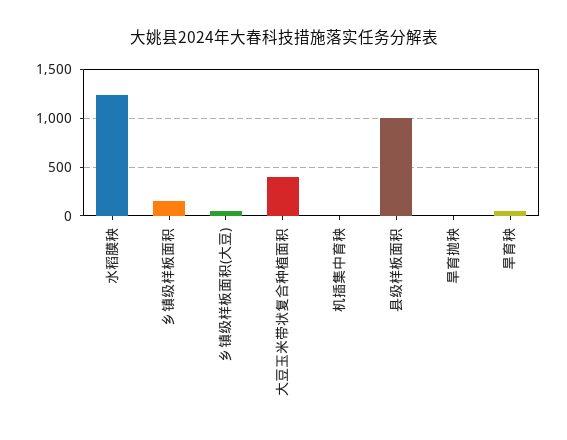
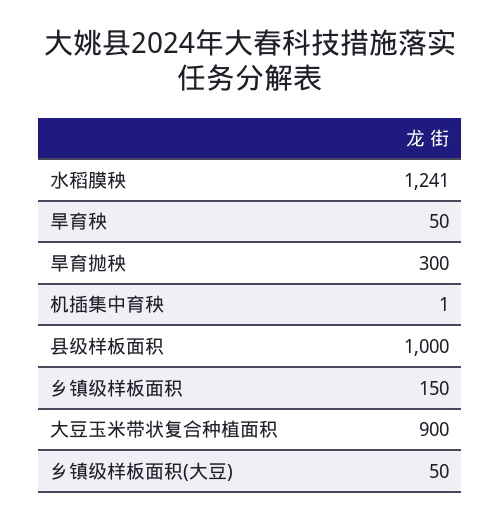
  {
    "水稻膜秧": 1241,
    "乡镇级样板面积": 150,
    "乡镇级样板面积(大豆)": 50,
-   "大豆玉米带状复合种植面积": 400,
+   "大豆玉米带状复合种植面积": 900,
    "机插集中育秧": 1,
    "县级样板面积": 1000,
-   "旱育抛秧": 0,
+   "旱育抛秧": 300,
    "旱育秧": 50
  }

